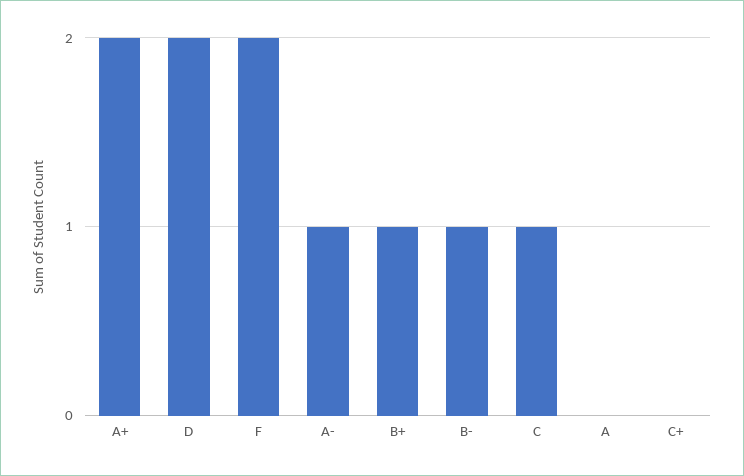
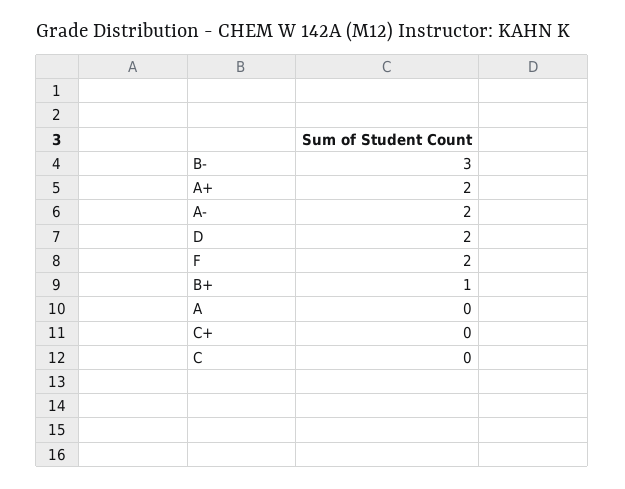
  {
    "A+": 2,
    "D": 2,
    "F": 2,
-   "A-": 1,
+   "A-": 2,
    "B+": 1,
-   "B-": 1,
+   "B-": 3,
-   "C": 1,
+   "C": 0,
    "A": 0,
    "C+": 0
  }

